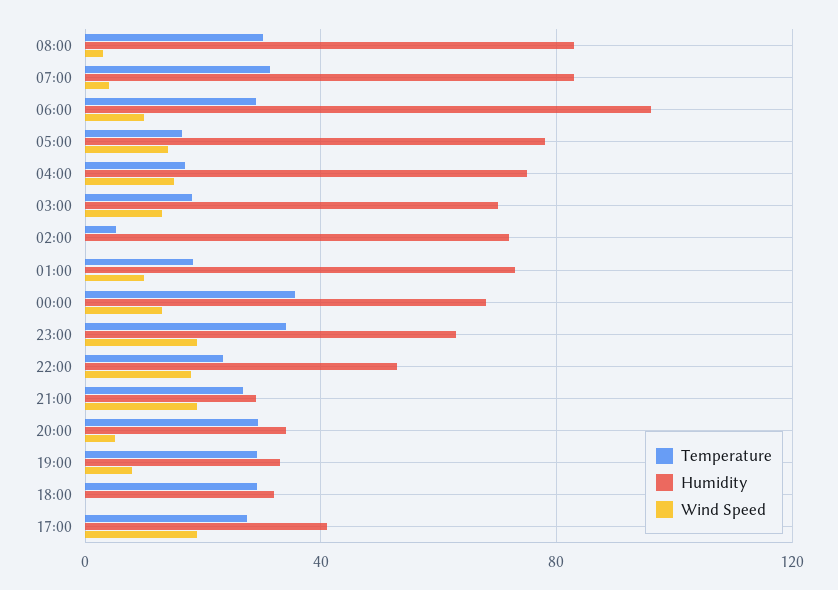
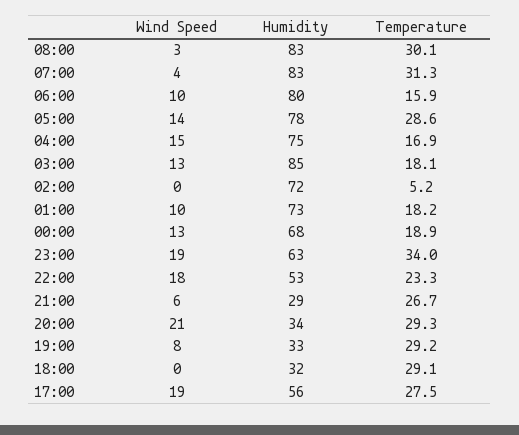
  {
    "Temperature": {
      "08:00": 30.1,
      "07:00": 31.3,
-     "06:00": 30,
+     "06:00": 15.9,
-     "05:00": 15,
+     "05:00": 28.6,
      "04:00": 16.9,
      "03:00": 18.1,
      "02:00": 5.2,
      "01:00": 18.2,
-     "00:00": 35,
+     "00:00": 18.9,
      "23:00": 34,
      "22:00": 23.3,
      "21:00": 26.7,
      "20:00": 29.3,
      "19:00": 29.2,
      "18:00": 29.1,
      "17:00": 27.5
    },
    "Humidity": {
      "08:00": 83,
      "07:00": 83,
-     "06:00": 95,
+     "06:00": 80,
      "05:00": 78,
      "04:00": 75,
-     "03:00": 70,
+     "03:00": 85,
      "02:00": 72,
      "01:00": 73,
      "00:00": 68,
      "23:00": 63,
      "22:00": 53,
      "21:00": 29,
      "20:00": 34,
      "19:00": 33,
      "18:00": 32,
-     "17:00": 40
+     "17:00": 56
    },
    "Wind Speed": {
      "08:00": 3,
      "07:00": 4,
      "06:00": 10,
      "05:00": 14,
      "04:00": 15,
      "03:00": 13,
      "02:00": 0,
      "01:00": 10,
      "00:00": 13,
      "23:00": 19,
      "22:00": 18,
-     "21:00": 20,
+     "21:00": 6,
-     "20:00": 5,
+     "20:00": 21,
      "19:00": 8,
      "18:00": 0,
      "17:00": 19
    }
  }

